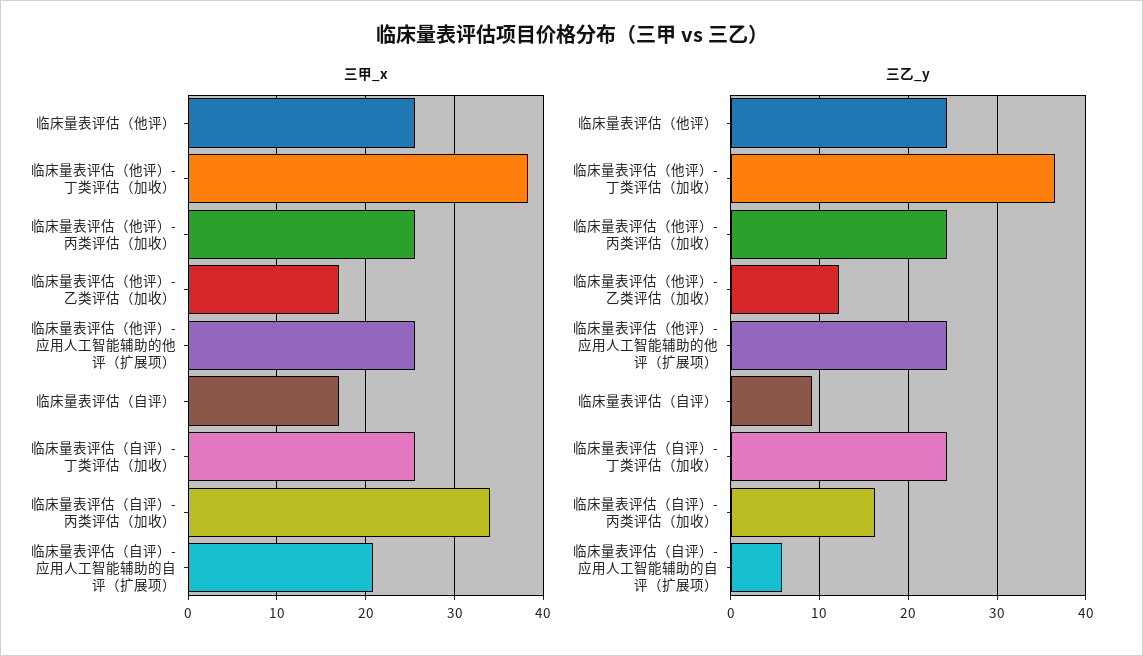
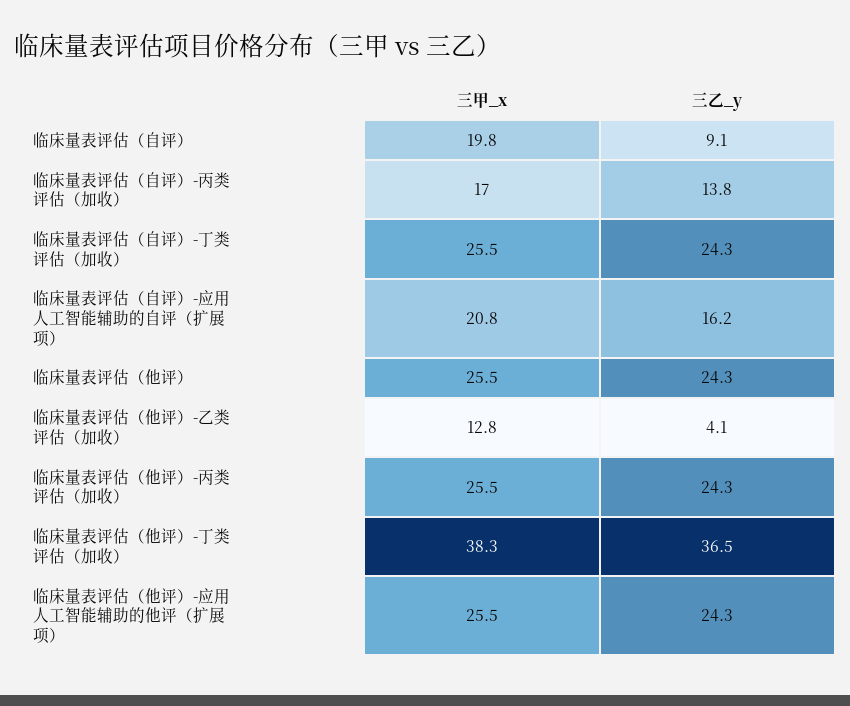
  {
    "三甲_x": {
      "临床量表评估（他评）": 25.5,
      "临床量表评估（他评）-丁类评估（加收）": 38.3,
      "临床量表评估（他评）-丙类评估（加收）": 25.5,
-     "临床量表评估（他评）-乙类评估（加收）": 17,
+     "临床量表评估（他评）-乙类评估（加收）": 12.8,
      "临床量表评估（他评）-应用人工智能辅助的他评（扩展项）": 25.5,
-     "临床量表评估（自评）": 17,
+     "临床量表评估（自评）": 19.8,
      "临床量表评估（自评）-丁类评估（加收）": 25.5,
-     "临床量表评估（自评）-丙类评估（加收）": 34,
+     "临床量表评估（自评）-丙类评估（加收）": 17,
      "临床量表评估（自评）-应用人工智能辅助的自评（扩展项）": 20.8
    },
    "三乙_y": {
      "临床量表评估（他评）": 24.3,
      "临床量表评估（他评）-丁类评估（加收）": 36.5,
      "临床量表评估（他评）-丙类评估（加收）": 24.3,
-     "临床量表评估（他评）-乙类评估（加收）": 12,
+     "临床量表评估（他评）-乙类评估（加收）": 4.1,
      "临床量表评估（他评）-应用人工智能辅助的他评（扩展项）": 24.3,
      "临床量表评估（自评）": 9.1,
      "临床量表评估（自评）-丁类评估（加收）": 24.3,
-     "临床量表评估（自评）-丙类评估（加收）": 16,
+     "临床量表评估（自评）-丙类评估（加收）": 13.8,
-     "临床量表评估（自评）-应用人工智能辅助的自评（扩展项）": 6
+     "临床量表评估（自评）-应用人工智能辅助的自评（扩展项）": 16.2
    }
  }

